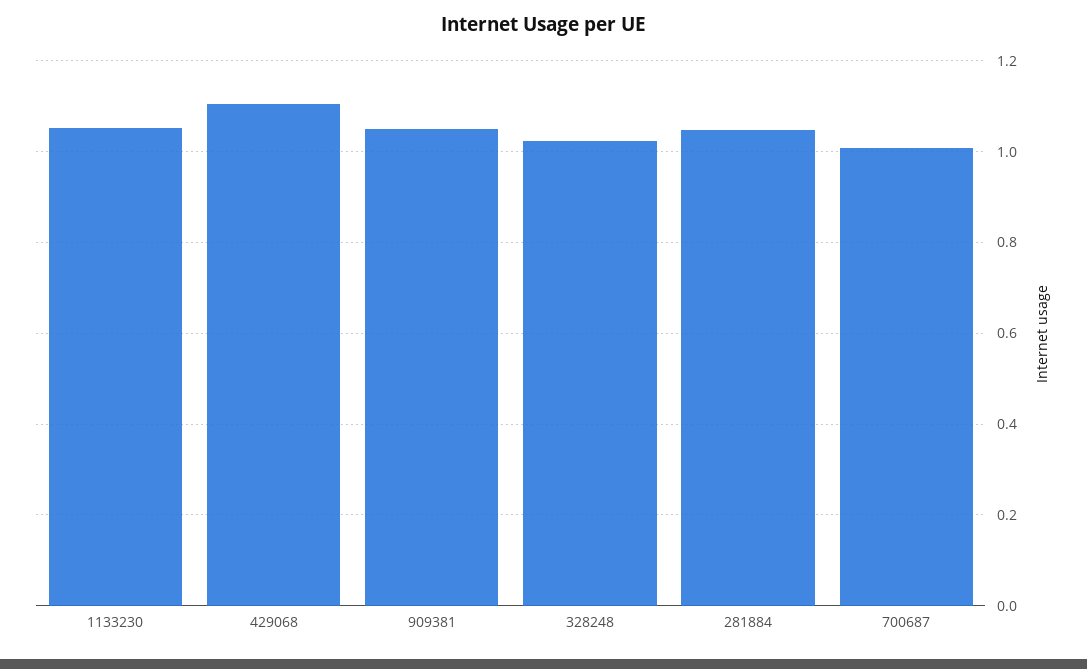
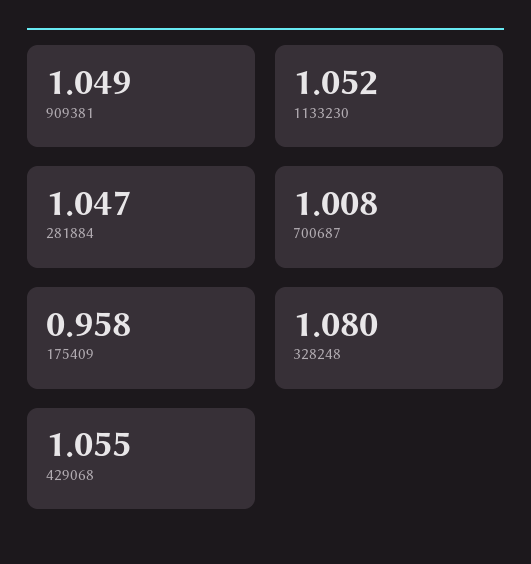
  {
    "1133230": 1.052,
-   "429068": 1.1,
+   "429068": 1.055,
    "909381": 1.049,
-   "328248": 1.02,
+   "328248": 1.08,
    "281884": 1.047,
-   "700687": 1.008
+   "700687": 1.008,
+   "175409": 0.958
  }

